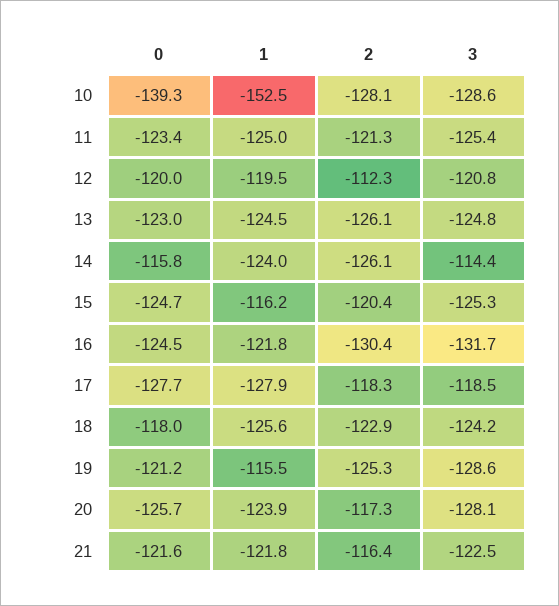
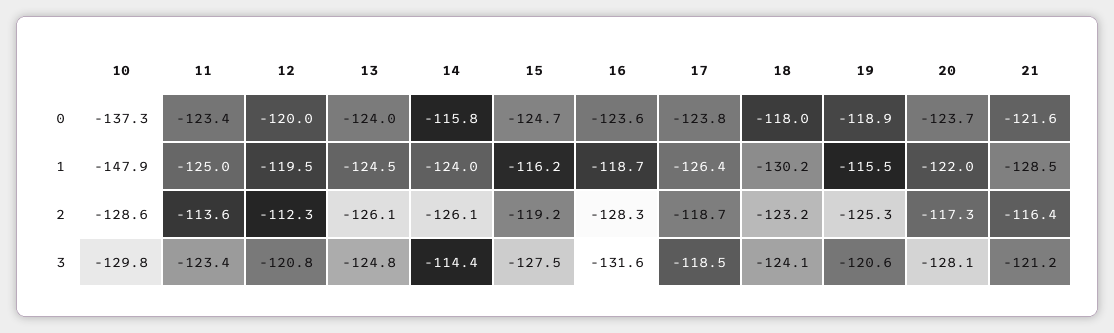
  {
    "0": {
-     "10": -139.3,
+     "10": -137.3,
      "11": -123.4,
      "12": -120,
-     "13": -123,
+     "13": -124,
      "14": -115.8,
      "15": -124.7,
-     "16": -124.5,
+     "16": -123.6,
-     "17": -127.7,
+     "17": -123.8,
      "18": -118,
-     "19": -121.2,
+     "19": -118.9,
-     "20": -125.7,
+     "20": -123.7,
      "21": -121.6
    },
    "1": {
-     "10": -152.5,
+     "10": -147.9,
      "11": -125,
      "12": -119.5,
      "13": -124.5,
      "14": -124,
      "15": -116.2,
-     "16": -121.8,
+     "16": -118.7,
-     "17": -127.9,
+     "17": -126.4,
-     "18": -125.6,
+     "18": -130.2,
      "19": -115.5,
-     "20": -123.9,
+     "20": -122,
-     "21": -121.8
+     "21": -128.5
    },
    "2": {
-     "10": -128.1,
+     "10": -128.6,
-     "11": -121.3,
+     "11": -113.6,
      "12": -112.3,
      "13": -126.1,
      "14": -126.1,
-     "15": -120.4,
+     "15": -119.2,
-     "16": -130.4,
+     "16": -128.3,
-     "17": -118.3,
+     "17": -118.7,
-     "18": -122.9,
+     "18": -123.2,
      "19": -125.3,
      "20": -117.3,
      "21": -116.4
    },
    "3": {
-     "10": -128.6,
+     "10": -129.8,
-     "11": -125.4,
+     "11": -123.4,
      "12": -120.8,
      "13": -124.8,
      "14": -114.4,
-     "15": -125.3,
+     "15": -127.5,
-     "16": -131.7,
+     "16": -131.6,
      "17": -118.5,
-     "18": -124.2,
+     "18": -124.1,
-     "19": -128.6,
+     "19": -120.6,
      "20": -128.1,
-     "21": -122.5
+     "21": -121.2
    }
  }

